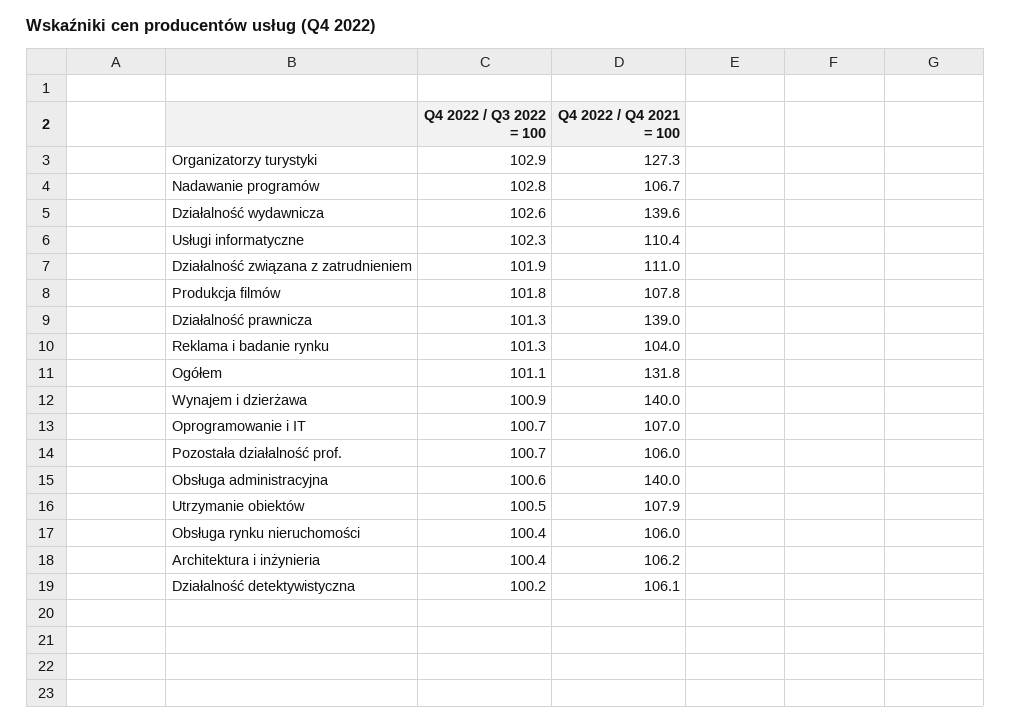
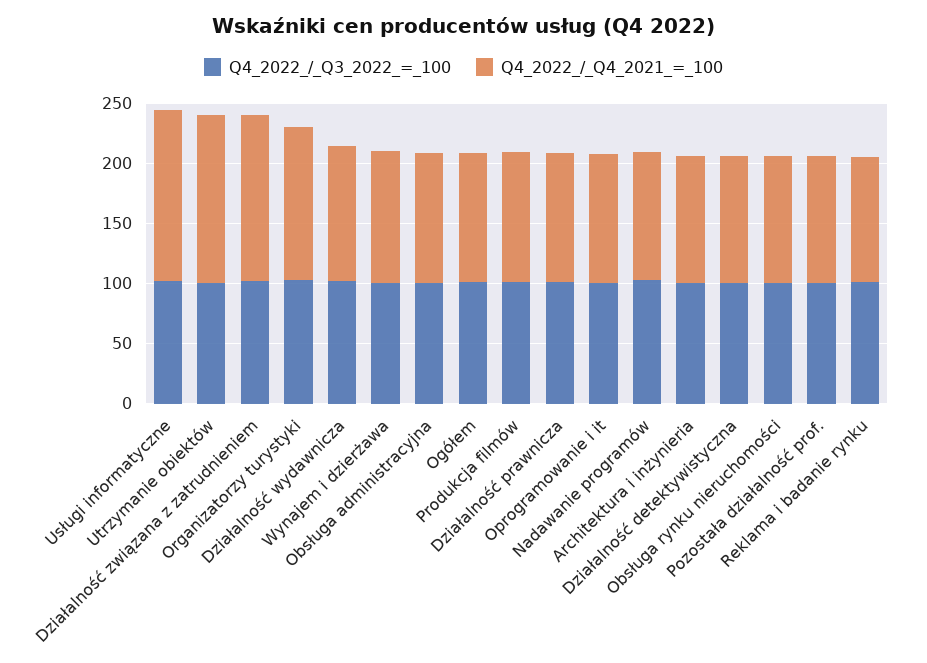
  {
    "Q4 2022 / Q3 2022 = 100": {
      "Organizatorzy turystyki": 102.9,
      "Nadawanie programów": 102.8,
      "Działalność wydawnicza": 102.6,
      "Usługi informatyczne": 102.3,
      "Działalność związana z zatrudnieniem": 101.9,
      "Produkcja filmów": 101.8,
      "Działalność prawnicza": 101.3,
      "Reklama i badanie rynku": 101.3,
      "Ogółem": 101.1,
      "Wynajem i dzierżawa": 100.9,
      "Oprogramowanie i IT": 100.7,
      "Pozostała działalność prof.": 100.7,
      "Obsługa administracyjna": 100.6,
      "Utrzymanie obiektów": 100.5,
      "Obsługa rynku nieruchomości": 100.4,
      "Architektura i inżynieria": 100.4,
      "Działalność detektywistyczna": 100.2
    },
    "Q4 2022 / Q4 2021 = 100": {
      "Organizatorzy turystyki": 127.3,
      "Nadawanie programów": 106.7,
-     "Działalność wydawnicza": 139.6,
+     "Działalność wydawnicza": 110,
-     "Usługi informatyczne": 110.4,
+     "Usługi informatyczne": 140,
-     "Działalność związana z zatrudnieniem": 111,
+     "Działalność związana z zatrudnieniem": 140,
      "Produkcja filmów": 107.8,
-     "Działalność prawnicza": 139,
+     "Działalność prawnicza": 110,
      "Reklama i badanie rynku": 104,
-     "Ogółem": 131.8,
+     "Ogółem": 110,
-     "Wynajem i dzierżawa": 140,
+     "Wynajem i dzierżawa": 110,
      "Oprogramowanie i IT": 107,
      "Pozostała działalność prof.": 106,
-     "Obsługa administracyjna": 140,
+     "Obsługa administracyjna": 110,
-     "Utrzymanie obiektów": 107.9,
+     "Utrzymanie obiektów": 140,
      "Obsługa rynku nieruchomości": 106,
      "Architektura i inżynieria": 106.2,
      "Działalność detektywistyczna": 106.1
    }
  }

